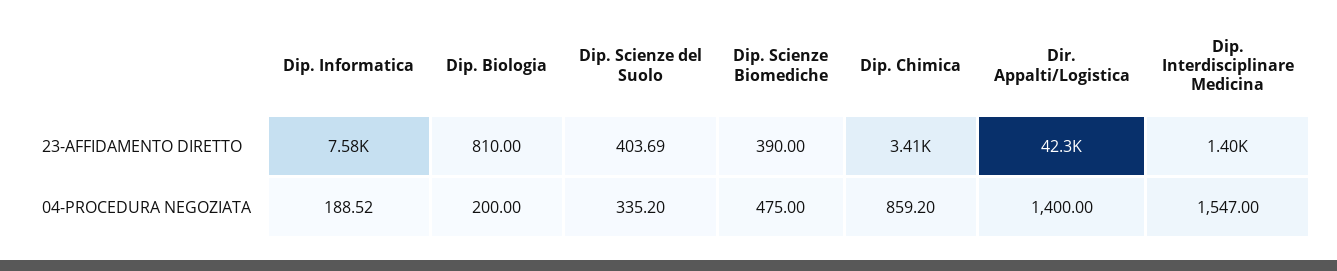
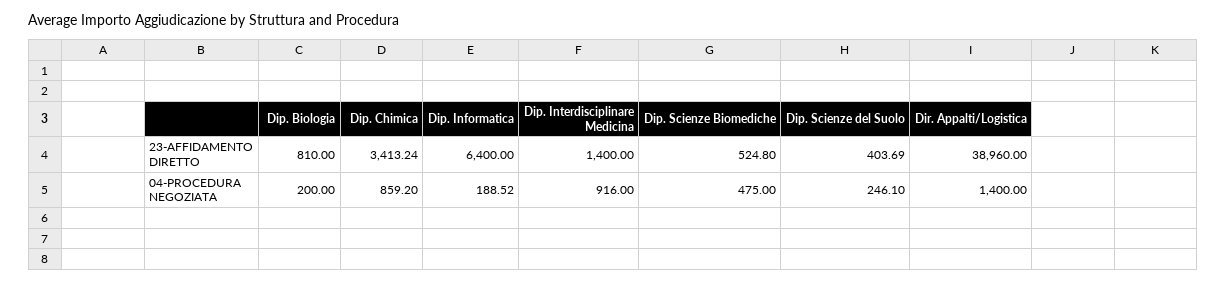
  {
    "Dip. Informatica": {
-     "23-AFFIDAMENTO DIRETTO": 7580,
+     "23-AFFIDAMENTO DIRETTO": 6400,
      "04-PROCEDURA NEGOZIATA": 188.52
    },
    "Dip. Biologia": {
      "23-AFFIDAMENTO DIRETTO": 810,
      "04-PROCEDURA NEGOZIATA": 200
    },
    "Dip. Scienze del Suolo": {
      "23-AFFIDAMENTO DIRETTO": 403.69,
-     "04-PROCEDURA NEGOZIATA": 335.2
+     "04-PROCEDURA NEGOZIATA": 246.1
    },
    "Dip. Scienze Biomediche": {
-     "23-AFFIDAMENTO DIRETTO": 390,
+     "23-AFFIDAMENTO DIRETTO": 524.8,
      "04-PROCEDURA NEGOZIATA": 475
    },
    "Dip. Chimica": {
      "23-AFFIDAMENTO DIRETTO": 3413.24,
      "04-PROCEDURA NEGOZIATA": 859.2
    },
    "Dir. Appalti/Logistica": {
-     "23-AFFIDAMENTO DIRETTO": 42300,
+     "23-AFFIDAMENTO DIRETTO": 38960,
      "04-PROCEDURA NEGOZIATA": 1400
    },
    "Dip. Interdisciplinare Medicina": {
      "23-AFFIDAMENTO DIRETTO": 1400,
-     "04-PROCEDURA NEGOZIATA": 1547
+     "04-PROCEDURA NEGOZIATA": 916
    }
  }

